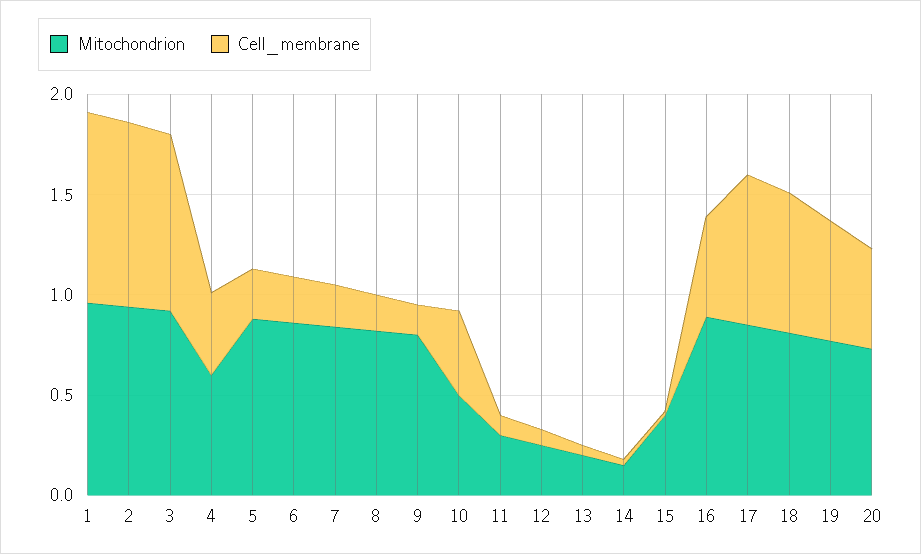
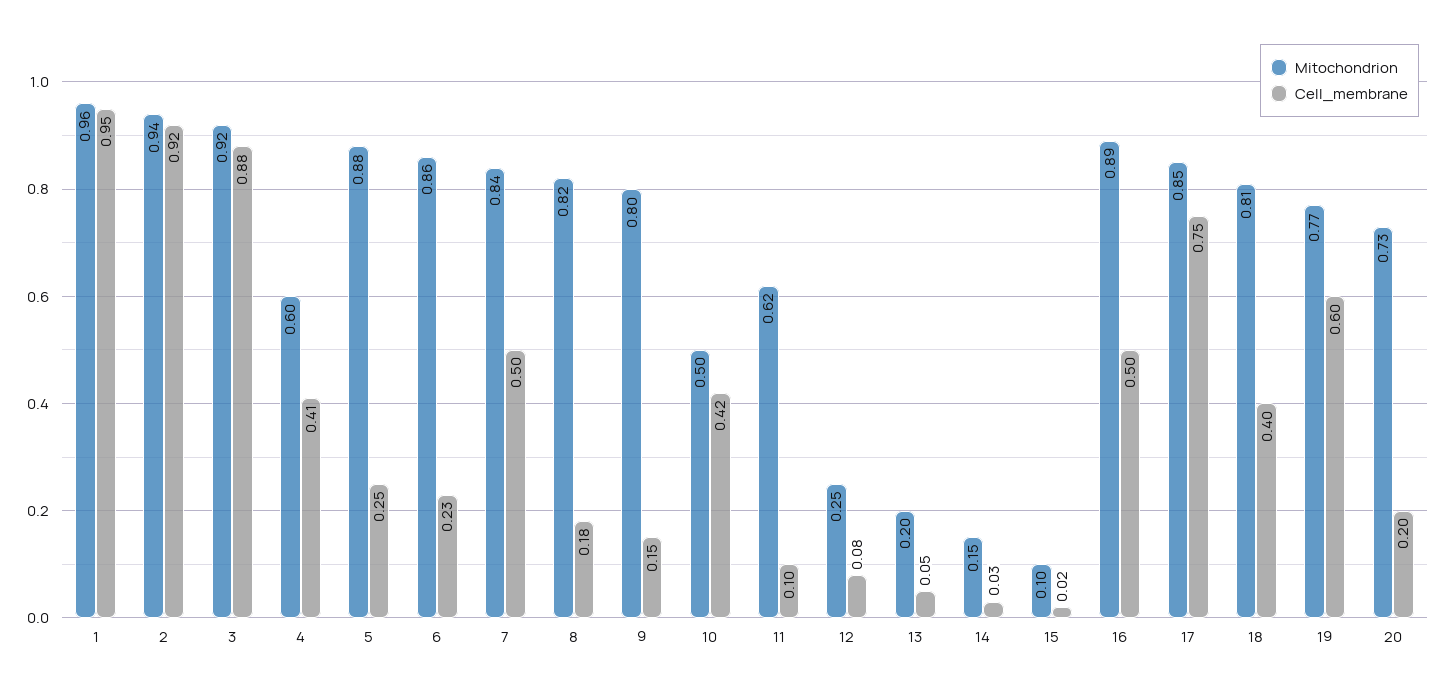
  {
    "Mitochondrion": {
      "1": 0.96,
      "2": 0.94,
      "3": 0.92,
      "4": 0.6,
      "5": 0.88,
      "6": 0.86,
      "7": 0.84,
      "8": 0.82,
      "9": 0.8,
      "10": 0.5,
-     "11": 0.3,
+     "11": 0.62,
      "12": 0.25,
      "13": 0.2,
      "14": 0.15,
-     "15": 0.4,
+     "15": 0.1,
      "16": 0.89,
      "17": 0.85,
      "18": 0.81,
      "19": 0.77,
      "20": 0.73
    },
    "Cell_membrane": {
      "1": 0.95,
      "2": 0.92,
      "3": 0.88,
      "4": 0.41,
      "5": 0.25,
      "6": 0.23,
-     "7": 0.2,
+     "7": 0.5,
      "8": 0.18,
      "9": 0.15,
      "10": 0.42,
      "11": 0.1,
      "12": 0.08,
      "13": 0.05,
      "14": 0.03,
      "15": 0.02,
      "16": 0.5,
      "17": 0.75,
-     "18": 0.7,
+     "18": 0.4,
      "19": 0.6,
-     "20": 0.5
+     "20": 0.2
    }
  }

